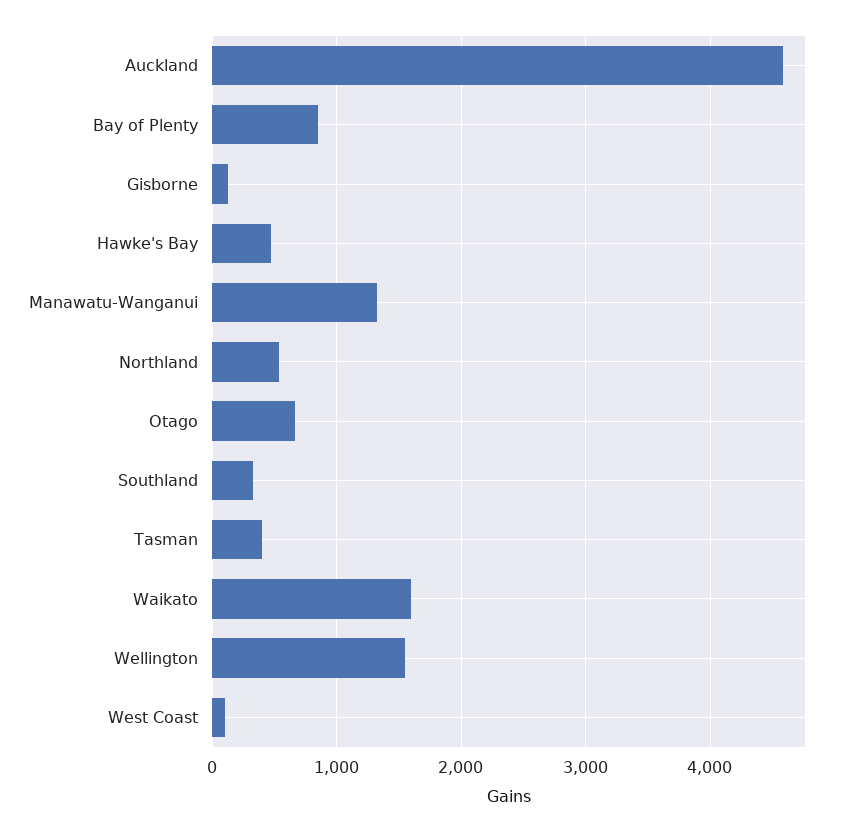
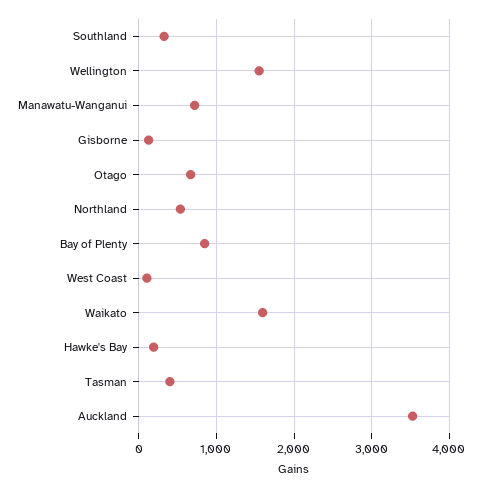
  {
-   "Auckland": 4600,
+   "Auckland": 3500,
    "Bay of Plenty": 800,
    "Gisborne": 100,
-   "Hawke's Bay": 500,
+   "Hawke's Bay": 200,
-   "Manawatu-Wanganui": 1300,
+   "Manawatu-Wanganui": 700,
    "Northland": 500,
    "Otago": 700,
    "Southland": 300,
    "Tasman": 400,
    "Waikato": 1600,
    "Wellington": 1600,
    "West Coast": 100
  }

